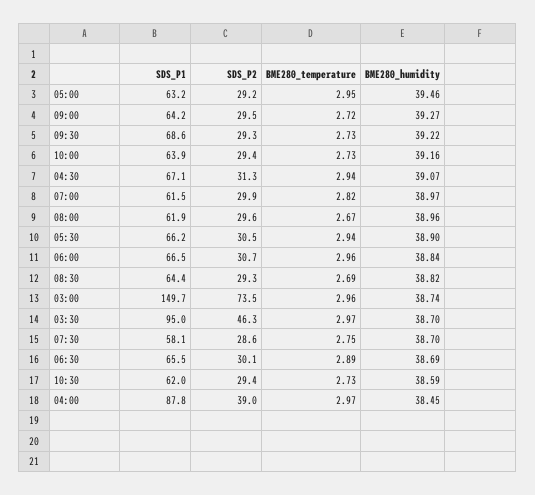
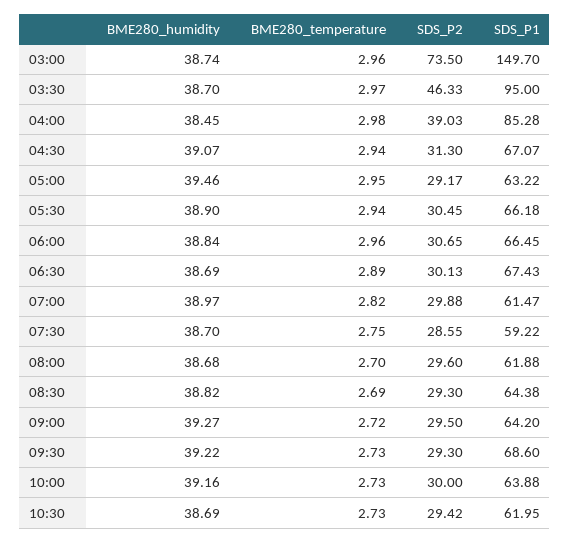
  {
    "SDS_P1": {
      "05:00": 63.22,
      "09:00": 64.2,
      "09:30": 68.6,
      "10:00": 63.88,
      "04:30": 67.07,
      "07:00": 61.47,
      "08:00": 61.88,
      "05:30": 66.18,
      "06:00": 66.45,
      "08:30": 64.38,
      "03:00": 149.7,
      "03:30": 95,
-     "07:30": 58.1,
+     "07:30": 59.22,
-     "06:30": 65.5,
+     "06:30": 67.43,
      "10:30": 61.95,
-     "04:00": 87.8
+     "04:00": 85.28
    },
    "SDS_P2": {
      "05:00": 29.17,
      "09:00": 29.5,
      "09:30": 29.3,
-     "10:00": 29.4,
+     "10:00": 30,
      "04:30": 31.3,
      "07:00": 29.88,
      "08:00": 29.6,
      "05:30": 30.45,
      "06:00": 30.65,
      "08:30": 29.3,
      "03:00": 73.5,
      "03:30": 46.33,
      "07:30": 28.55,
      "06:30": 30.13,
      "10:30": 29.42,
      "04:00": 39.03
    },
    "BME280_temperature": {
      "05:00": 2.95,
      "09:00": 2.72,
      "09:30": 2.73,
      "10:00": 2.73,
      "04:30": 2.94,
      "07:00": 2.82,
-     "08:00": 2.67,
+     "08:00": 2.7,
      "05:30": 2.94,
      "06:00": 2.96,
      "08:30": 2.69,
      "03:00": 2.96,
      "03:30": 2.97,
      "07:30": 2.75,
      "06:30": 2.89,
      "10:30": 2.73,
-     "04:00": 2.97
+     "04:00": 2.98
    },
    "BME280_humidity": {
      "05:00": 39.46,
      "09:00": 39.27,
      "09:30": 39.22,
      "10:00": 39.16,
      "04:30": 39.07,
      "07:00": 38.97,
-     "08:00": 38.96,
+     "08:00": 38.68,
      "05:30": 38.9,
      "06:00": 38.84,
      "08:30": 38.82,
      "03:00": 38.74,
      "03:30": 38.7,
      "07:30": 38.7,
      "06:30": 38.69,
-     "10:30": 38.59,
+     "10:30": 38.69,
      "04:00": 38.45
    }
  }

